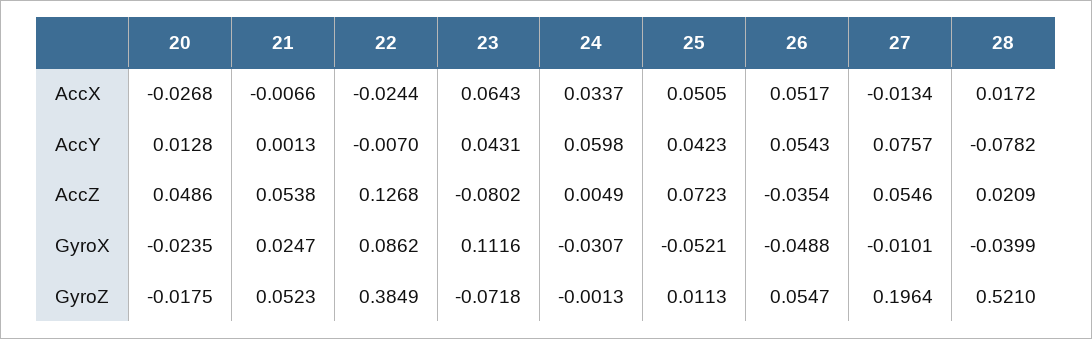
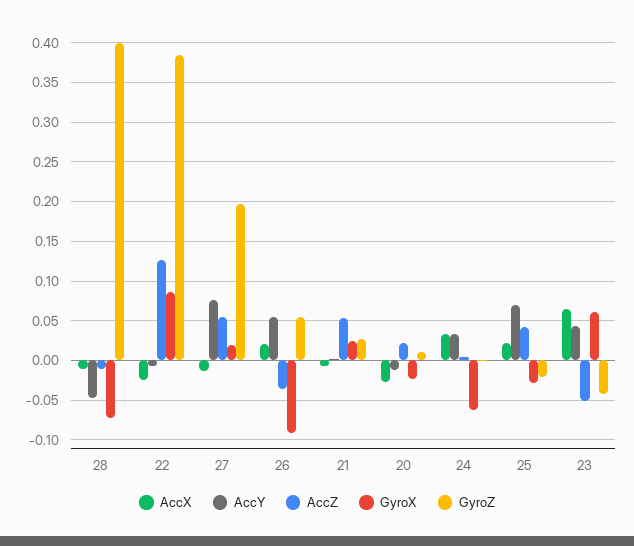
  {
    "AccX": {
      "20": -0.0268,
      "21": -0.0066,
      "22": -0.0244,
      "23": 0.0643,
      "24": 0.0337,
-     "25": 0.0505,
+     "25": 0.02,
-     "26": 0.0517,
+     "26": 0.02,
      "27": -0.0134,
-     "28": 0.0172
+     "28": -0.01
    },
    "AccY": {
-     "20": 0.0128,
+     "20": -0.01,
      "21": 0.0013,
      "22": -0.007,
      "23": 0.0431,
-     "24": 0.0598,
+     "24": 0.03,
-     "25": 0.0423,
+     "25": 0.07,
      "26": 0.0543,
      "27": 0.0757,
-     "28": -0.0782
+     "28": -0.05
    },
    "AccZ": {
-     "20": 0.0486,
+     "20": 0.02,
      "21": 0.0538,
      "22": 0.1268,
-     "23": -0.0802,
+     "23": -0.05,
      "24": 0.0049,
-     "25": 0.0723,
+     "25": 0.04,
      "26": -0.0354,
      "27": 0.0546,
-     "28": 0.0209
+     "28": -0.01
    },
    "GyroX": {
      "20": -0.0235,
      "21": 0.0247,
      "22": 0.0862,
-     "23": 0.1116,
+     "23": 0.06,
-     "24": -0.0307,
+     "24": -0.06,
-     "25": -0.0521,
+     "25": -0.03,
-     "26": -0.0488,
+     "26": -0.09,
-     "27": -0.0101,
+     "27": 0.02,
-     "28": -0.0399
+     "28": -0.07
    },
    "GyroZ": {
-     "20": -0.0175,
+     "20": 0.01,
-     "21": 0.0523,
+     "21": 0.03,
      "22": 0.3849,
-     "23": -0.0718,
+     "23": -0.04,
      "24": -0.0013,
-     "25": 0.0113,
+     "25": -0.02,
      "26": 0.0547,
      "27": 0.1964,
-     "28": 0.521
+     "28": 0.4
    }
  }

